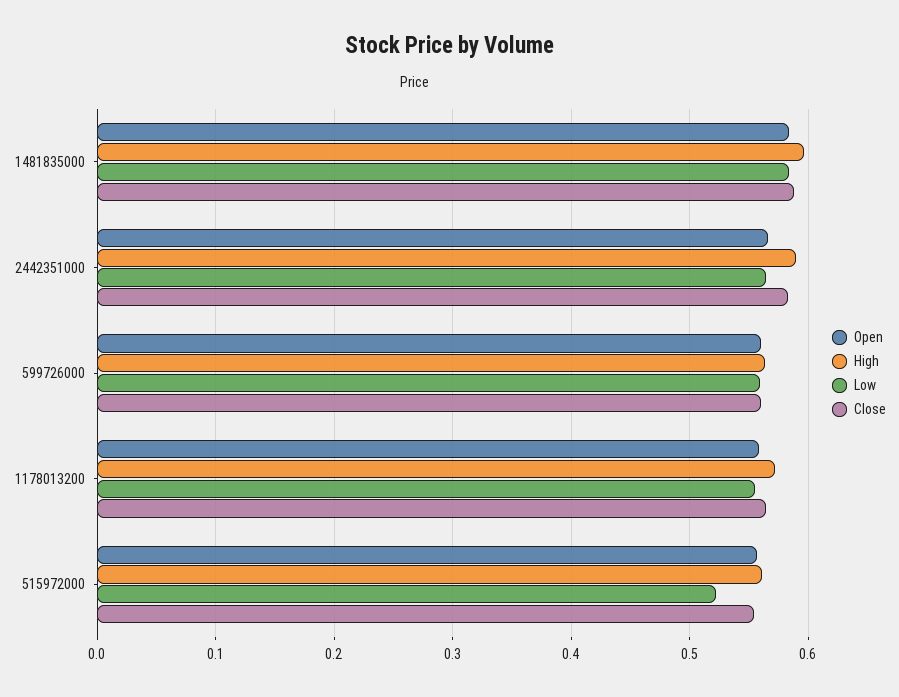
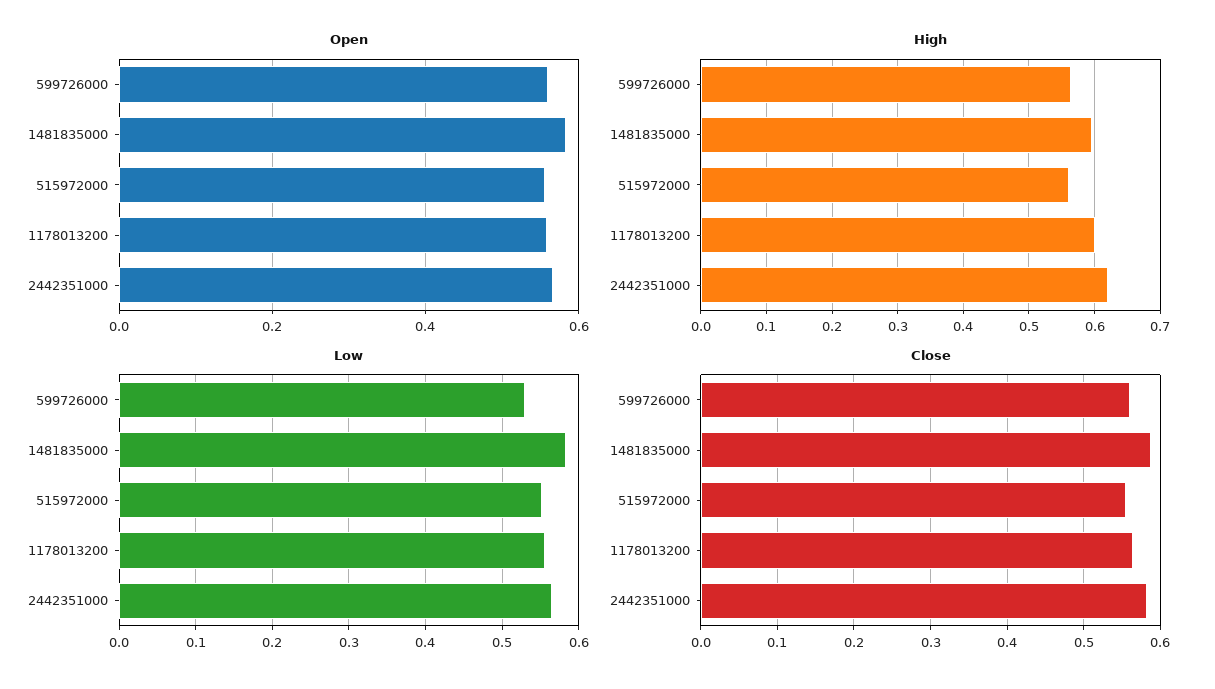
  {
    "Open": {
      "1481835000": 0.58,
      "2442351000": 0.57,
      "599726000": 0.56,
      "1178013200": 0.56,
      "515972000": 0.56
    },
    "High": {
      "1481835000": 0.6,
-     "2442351000": 0.59,
+     "2442351000": 0.62,
      "599726000": 0.56,
-     "1178013200": 0.57,
+     "1178013200": 0.6,
      "515972000": 0.56
    },
    "Low": {
      "1481835000": 0.58,
      "2442351000": 0.56,
-     "599726000": 0.56,
+     "599726000": 0.53,
      "1178013200": 0.56,
-     "515972000": 0.52
+     "515972000": 0.55
    },
    "Close": {
      "1481835000": 0.59,
      "2442351000": 0.58,
      "599726000": 0.56,
      "1178013200": 0.56,
      "515972000": 0.55
    }
  }

